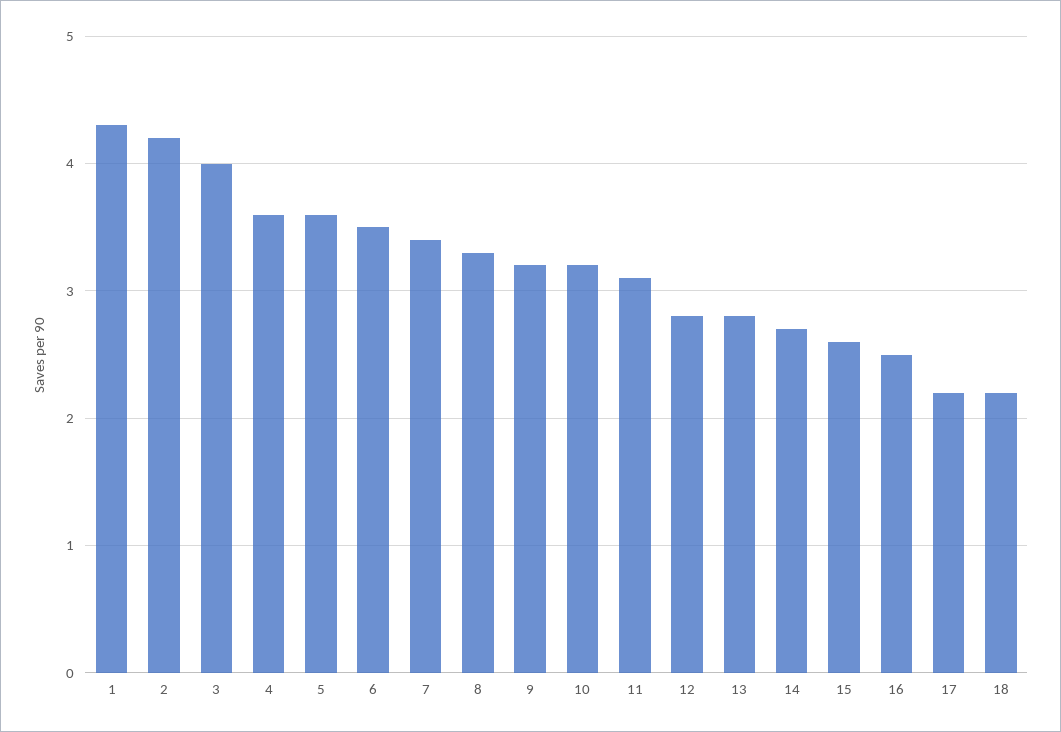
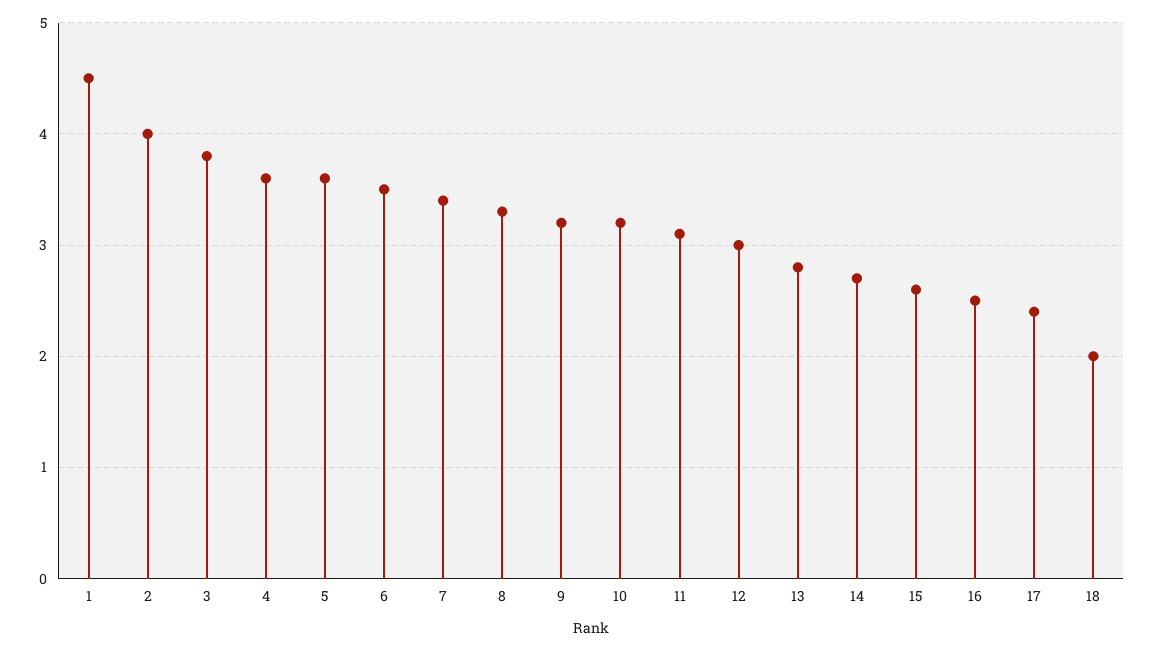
  {
-   "1": 4.3,
+   "1": 4.5,
-   "2": 4.2,
+   "2": 4,
-   "3": 4,
+   "3": 3.8,
    "4": 3.6,
    "5": 3.6,
    "6": 3.5,
    "7": 3.4,
    "8": 3.3,
    "9": 3.2,
    "10": 3.2,
    "11": 3.1,
-   "12": 2.8,
+   "12": 3,
    "13": 2.8,
    "14": 2.7,
    "15": 2.6,
    "16": 2.5,
-   "17": 2.2,
+   "17": 2.4,
-   "18": 2.2
+   "18": 2
  }

